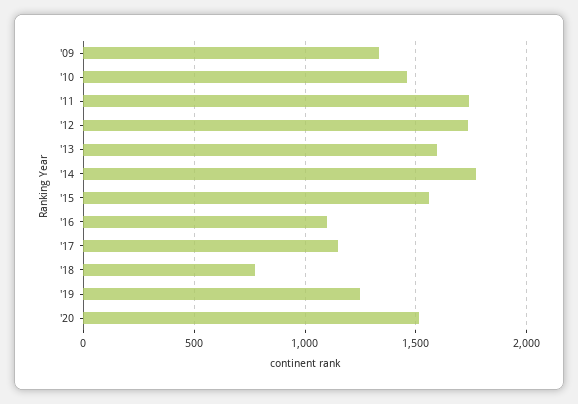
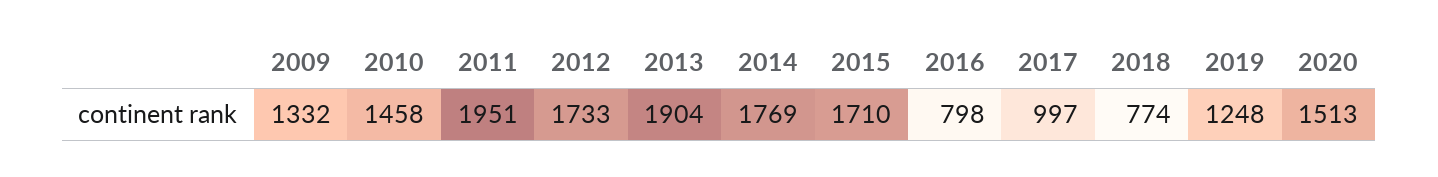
  {
    "'09": 1332,
    "'10": 1458,
-   "'11": 1750,
+   "'11": 1951,
    "'12": 1733,
-   "'13": 1600,
+   "'13": 1904,
    "'14": 1769,
-   "'15": 1550,
+   "'15": 1710,
-   "'16": 1100,
+   "'16": 798,
-   "'17": 1150,
+   "'17": 997,
    "'18": 774,
    "'19": 1248,
    "'20": 1513
  }

